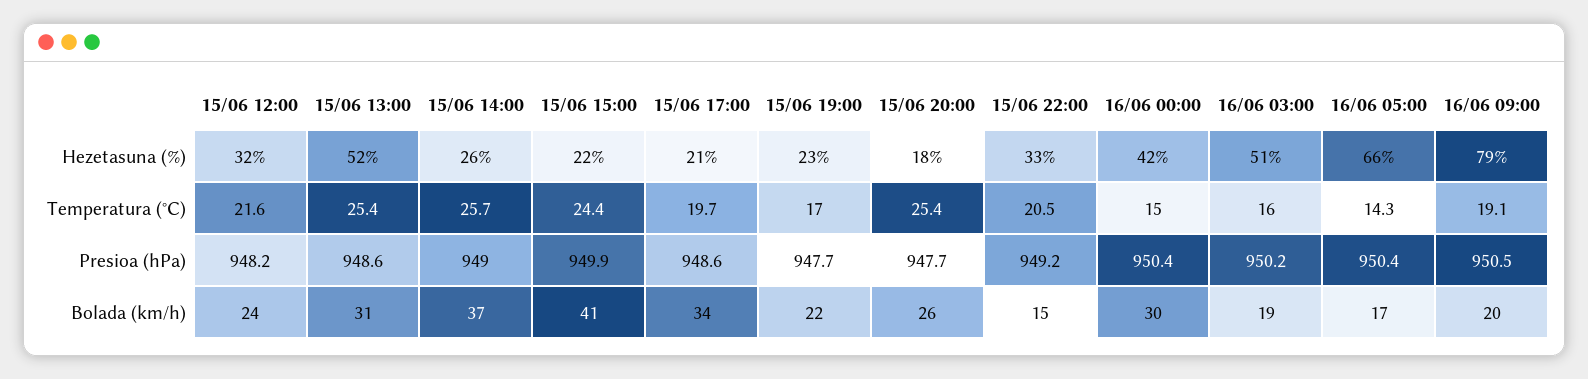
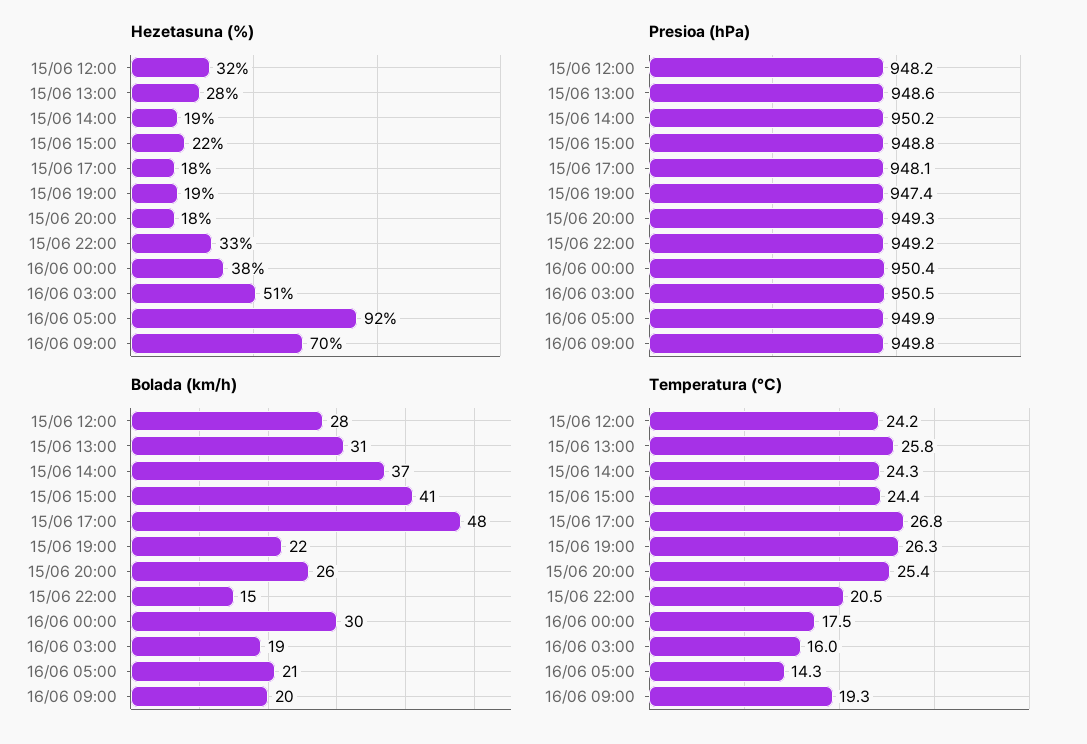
  {
    "Hezetasuna (%)": {
      "15/06 12:00": 32,
-     "15/06 13:00": 52,
+     "15/06 13:00": 28,
-     "15/06 14:00": 26,
+     "15/06 14:00": 19,
      "15/06 15:00": 22,
-     "15/06 17:00": 21,
+     "15/06 17:00": 18,
-     "15/06 19:00": 23,
+     "15/06 19:00": 19,
      "15/06 20:00": 18,
      "15/06 22:00": 33,
-     "16/06 00:00": 42,
+     "16/06 00:00": 38,
      "16/06 03:00": 51,
-     "16/06 05:00": 66,
+     "16/06 05:00": 92,
-     "16/06 09:00": 79
+     "16/06 09:00": 70
    },
    "Temperatura (°C)": {
-     "15/06 12:00": 21.6,
+     "15/06 12:00": 24.2,
-     "15/06 13:00": 25.4,
+     "15/06 13:00": 25.8,
-     "15/06 14:00": 25.7,
+     "15/06 14:00": 24.3,
      "15/06 15:00": 24.4,
-     "15/06 17:00": 19.7,
+     "15/06 17:00": 26.8,
-     "15/06 19:00": 17,
+     "15/06 19:00": 26.3,
      "15/06 20:00": 25.4,
      "15/06 22:00": 20.5,
-     "16/06 00:00": 15,
+     "16/06 00:00": 17.5,
      "16/06 03:00": 16,
      "16/06 05:00": 14.3,
-     "16/06 09:00": 19.1
+     "16/06 09:00": 19.3
    },
    "Presioa (hPa)": {
      "15/06 12:00": 948.2,
      "15/06 13:00": 948.6,
-     "15/06 14:00": 949,
+     "15/06 14:00": 950.2,
-     "15/06 15:00": 949.9,
+     "15/06 15:00": 948.8,
-     "15/06 17:00": 948.6,
+     "15/06 17:00": 948.1,
-     "15/06 19:00": 947.7,
+     "15/06 19:00": 947.4,
-     "15/06 20:00": 947.7,
+     "15/06 20:00": 949.3,
      "15/06 22:00": 949.2,
      "16/06 00:00": 950.4,
-     "16/06 03:00": 950.2,
+     "16/06 03:00": 950.5,
-     "16/06 05:00": 950.4,
+     "16/06 05:00": 949.9,
-     "16/06 09:00": 950.5
+     "16/06 09:00": 949.8
    },
    "Bolada (km/h)": {
-     "15/06 12:00": 24,
+     "15/06 12:00": 28,
      "15/06 13:00": 31,
      "15/06 14:00": 37,
      "15/06 15:00": 41,
-     "15/06 17:00": 34,
+     "15/06 17:00": 48,
      "15/06 19:00": 22,
      "15/06 20:00": 26,
      "15/06 22:00": 15,
      "16/06 00:00": 30,
      "16/06 03:00": 19,
-     "16/06 05:00": 17,
+     "16/06 05:00": 21,
      "16/06 09:00": 20
    }
  }

